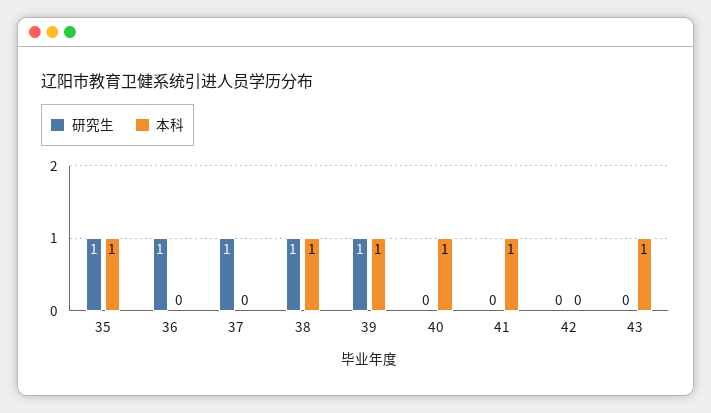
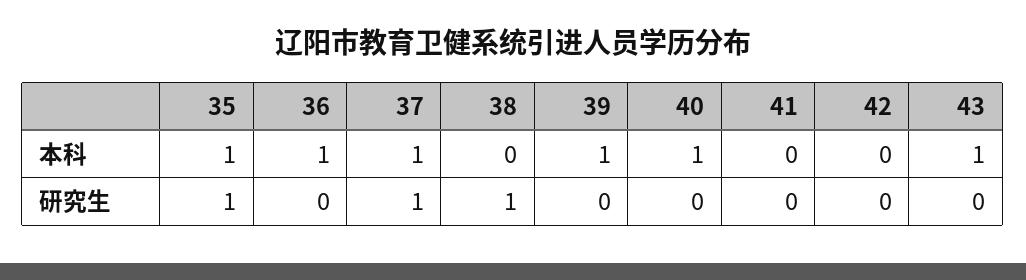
  {
    "研究生": {
      "35": 1,
-     "36": 1,
+     "36": 0,
      "37": 1,
      "38": 1,
-     "39": 1,
+     "39": 0,
      "40": 0,
      "41": 0,
      "42": 0,
      "43": 0
    },
    "本科": {
      "35": 1,
-     "36": 0,
+     "36": 1,
-     "37": 0,
+     "37": 1,
-     "38": 1,
+     "38": 0,
      "39": 1,
      "40": 1,
-     "41": 1,
+     "41": 0,
      "42": 0,
      "43": 1
    }
  }

